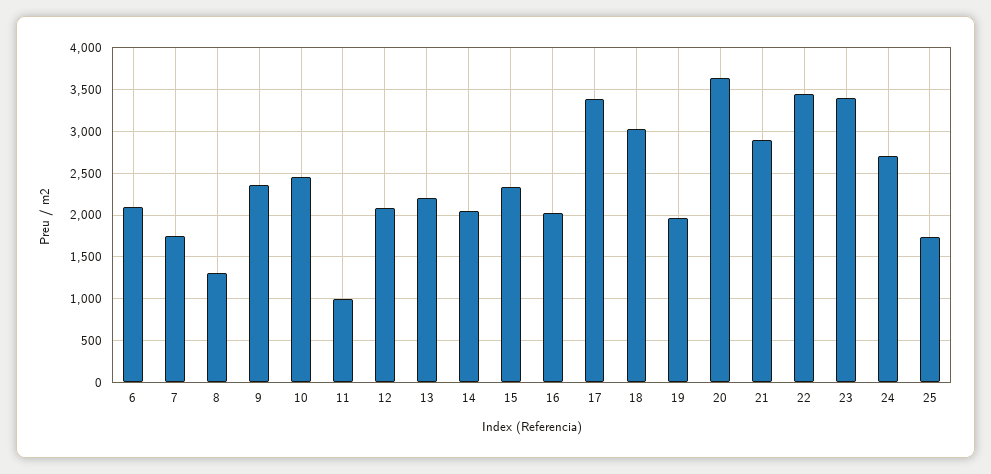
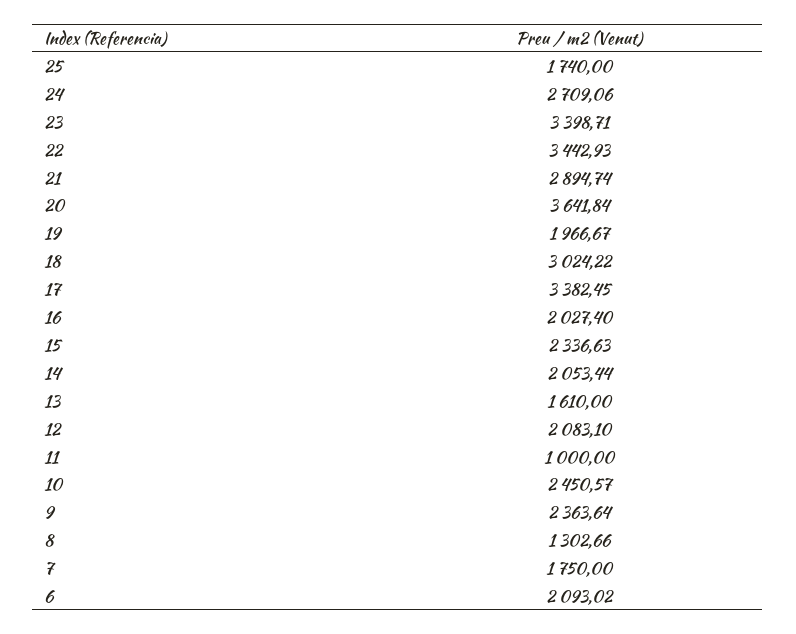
  {
    "6": 2093.02,
    "7": 1750,
    "8": 1302.66,
    "9": 2363.64,
    "10": 2450.57,
    "11": 1000,
    "12": 2083.1,
-   "13": 2200,
+   "13": 1610,
    "14": 2053.44,
    "15": 2336.63,
    "16": 2027.4,
    "17": 3382.45,
    "18": 3024.22,
    "19": 1966.67,
    "20": 3641.84,
    "21": 2894.74,
    "22": 3442.93,
    "23": 3398.71,
    "24": 2709.06,
    "25": 1740
  }

